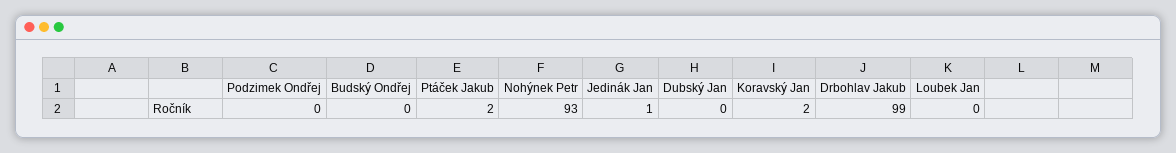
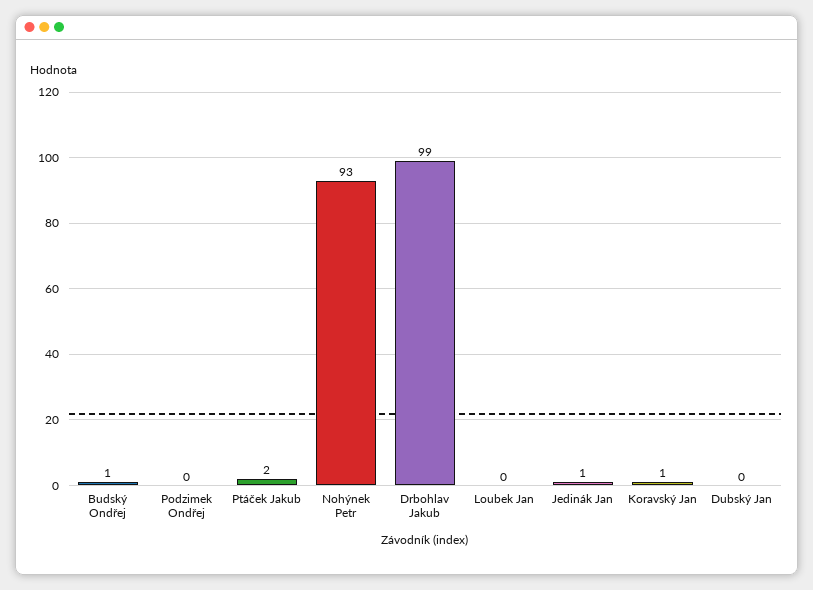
  {
    "Podzimek Ondřej": 0,
-   "Budský Ondřej": 0,
+   "Budský Ondřej": 1,
    "Ptáček Jakub": 2,
    "Nohýnek Petr": 93,
    "Jedinák Jan": 1,
    "Dubský Jan": 0,
-   "Koravský Jan": 2,
+   "Koravský Jan": 1,
    "Drbohlav Jakub": 99,
    "Loubek Jan": 0
  }

